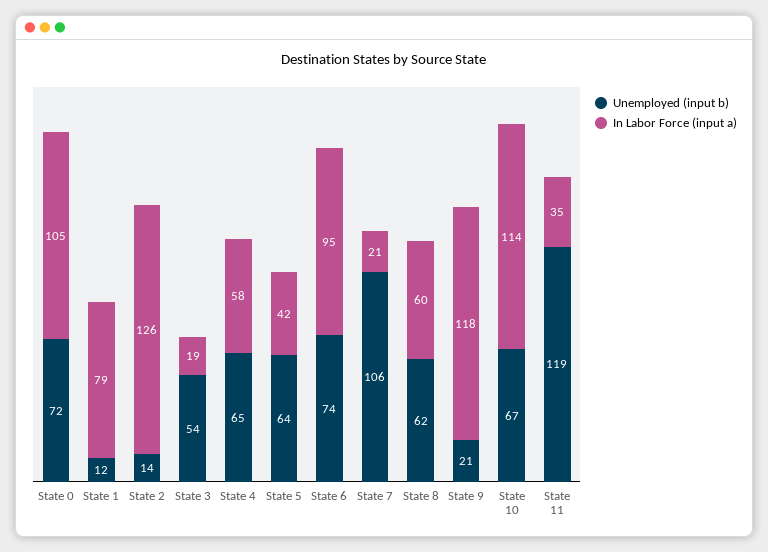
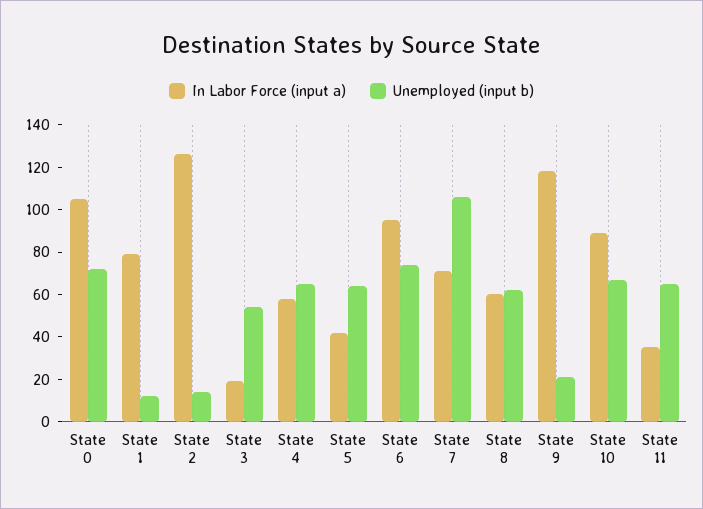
  {
    "Unemployed (input b)": {
      "State 0": 72,
      "State 1": 12,
      "State 2": 14,
      "State 3": 54,
      "State 4": 65,
      "State 5": 64,
      "State 6": 74,
      "State 7": 106,
      "State 8": 62,
      "State 9": 21,
      "State 10": 67,
-     "State 11": 119
+     "State 11": 65
    },
    "In Labor Force (input a)": {
      "State 0": 105,
      "State 1": 79,
      "State 2": 126,
      "State 3": 19,
      "State 4": 58,
      "State 5": 42,
      "State 6": 95,
-     "State 7": 21,
+     "State 7": 70,
      "State 8": 60,
      "State 9": 118,
-     "State 10": 114,
+     "State 10": 90,
      "State 11": 35
    }
  }

